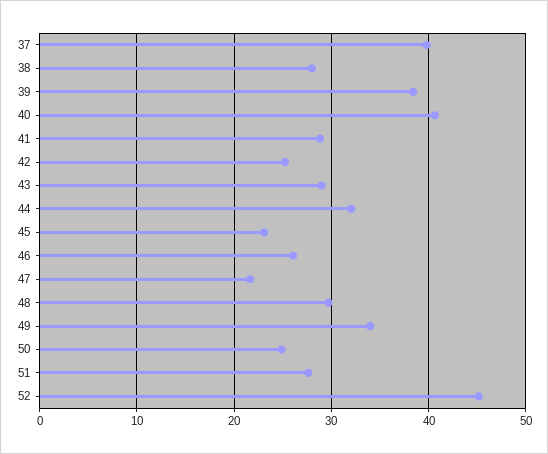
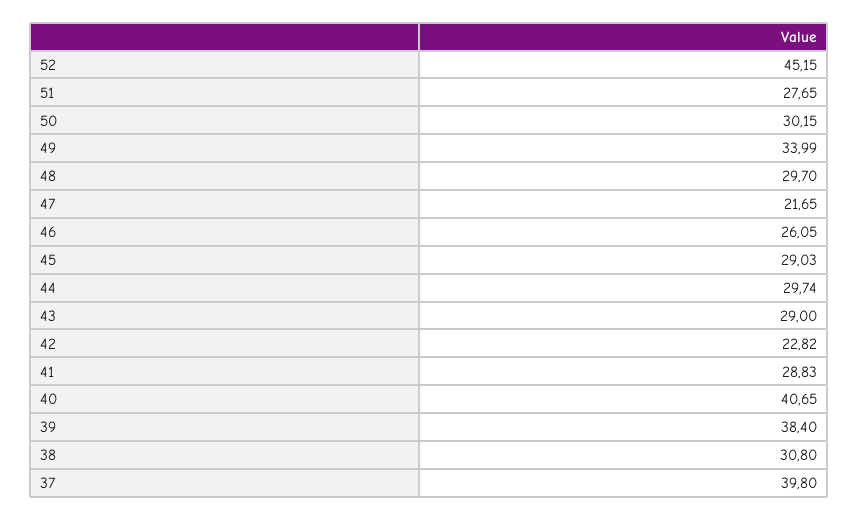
  {
    "37": 39.8,
-   "38": 28,
+   "38": 30.8,
    "39": 38.4,
    "40": 40.65,
    "41": 28.83,
-   "42": 25,
+   "42": 22.82,
    "43": 29,
-   "44": 32,
+   "44": 29.74,
-   "45": 23,
+   "45": 29.03,
    "46": 26.05,
    "47": 21.65,
    "48": 29.7,
    "49": 33.99,
-   "50": 25,
+   "50": 30.15,
    "51": 27.65,
    "52": 45.15
  }

